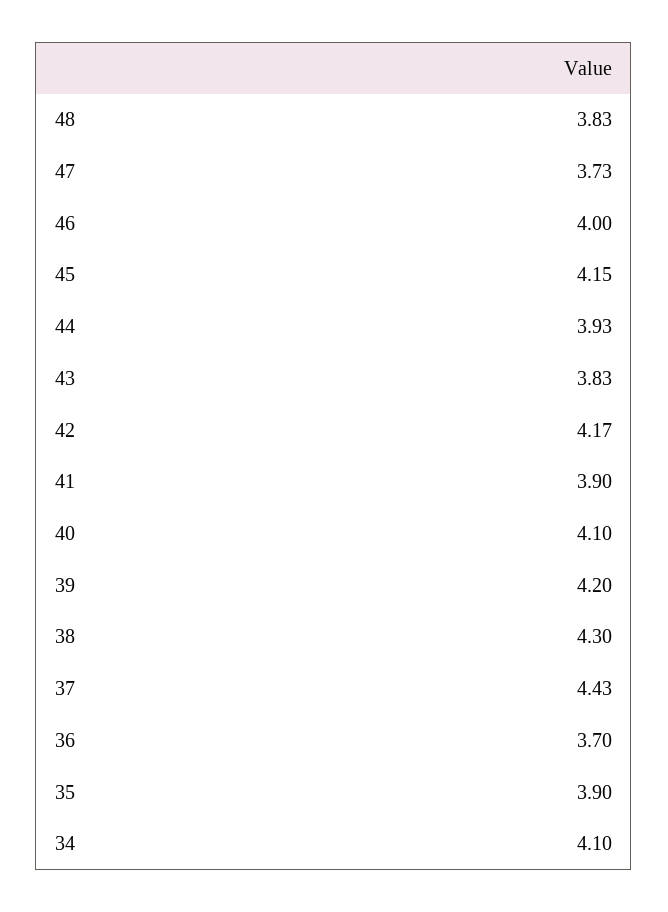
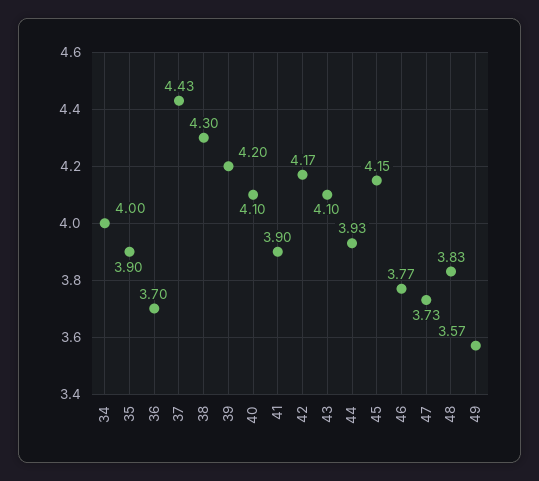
  {
    "48": 3.83,
    "47": 3.73,
-   "46": 4,
+   "46": 3.77,
    "45": 4.15,
    "44": 3.93,
-   "43": 3.83,
+   "43": 4.1,
    "42": 4.17,
    "41": 3.9,
    "40": 4.1,
    "39": 4.2,
    "38": 4.3,
    "37": 4.43,
    "36": 3.7,
    "35": 3.9,
-   "34": 4.1
+   "34": 4,
+   "49": 3.57
  }

